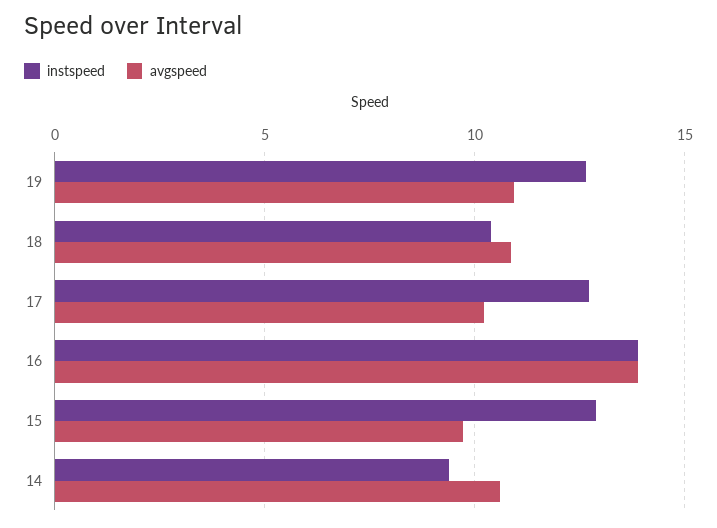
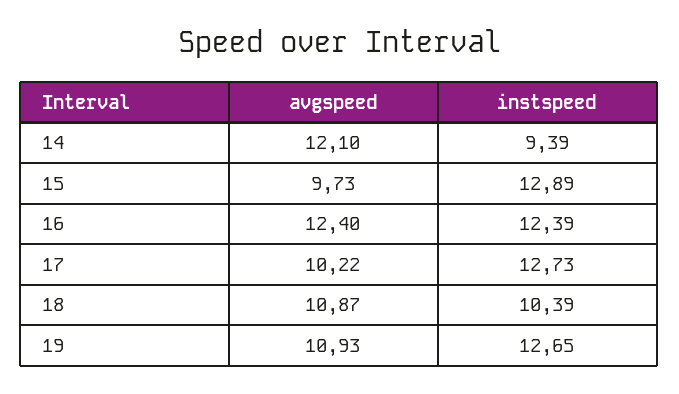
  {
    "instspeed": {
      "19": 12.65,
      "18": 10.39,
      "17": 12.73,
-     "16": 14,
+     "16": 12.39,
      "15": 12.89,
      "14": 9.39
    },
    "avgspeed": {
      "19": 10.93,
      "18": 10.87,
      "17": 10.22,
-     "16": 14,
+     "16": 12.4,
      "15": 9.73,
-     "14": 10.5
+     "14": 12.1
    }
  }

